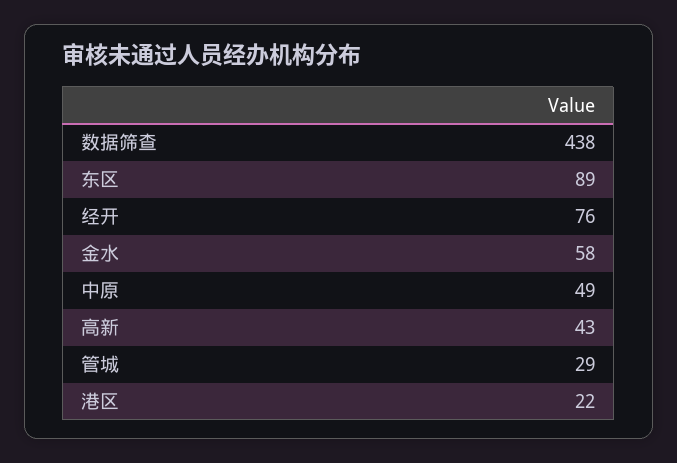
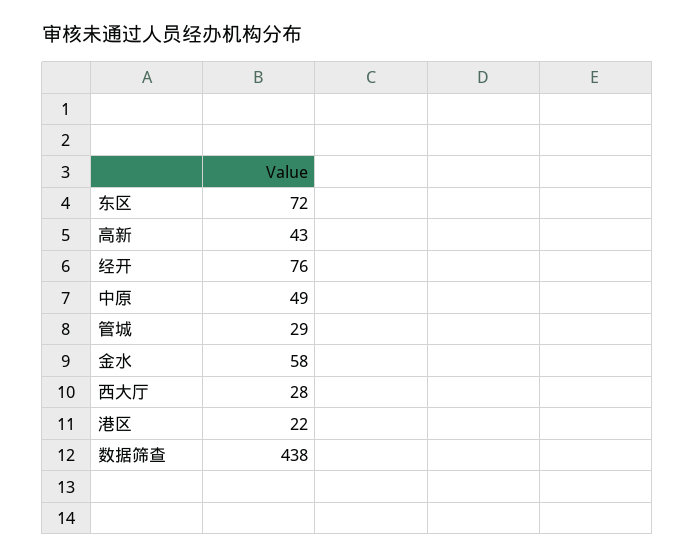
  {
    "数据筛查": 438,
-   "东区": 89,
+   "东区": 72,
    "经开": 76,
    "金水": 58,
    "中原": 49,
    "高新": 43,
    "管城": 29,
-   "港区": 22
+   "港区": 22,
+   "西大厅": 28
  }

